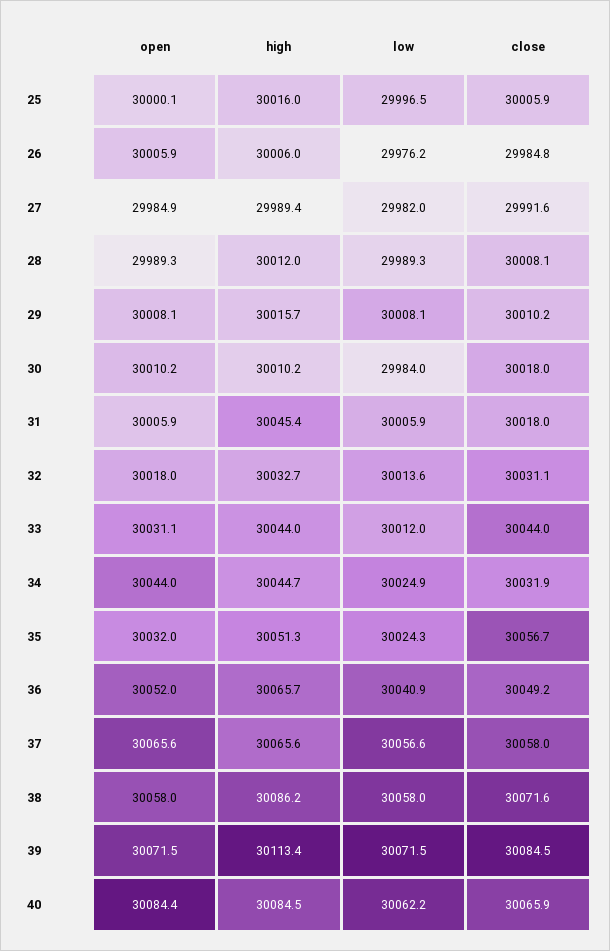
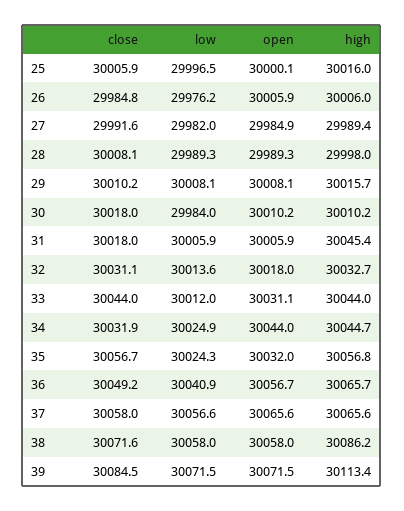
  {
    "open": {
      "25": 30000.1,
      "26": 30005.9,
      "27": 29984.9,
      "28": 29989.3,
      "29": 30008.1,
      "30": 30010.2,
      "31": 30005.9,
      "32": 30018,
      "33": 30031.1,
      "34": 30044,
      "35": 30032,
-     "36": 30052,
+     "36": 30056.7,
      "37": 30065.6,
      "38": 30058,
-     "39": 30071.5,
+     "39": 30071.5
-     "40": 30084.4
    },
    "high": {
      "25": 30016,
      "26": 30006,
      "27": 29989.4,
-     "28": 30012,
+     "28": 29998,
      "29": 30015.7,
      "30": 30010.2,
      "31": 30045.4,
      "32": 30032.7,
      "33": 30044,
      "34": 30044.7,
-     "35": 30051.3,
+     "35": 30056.8,
      "36": 30065.7,
      "37": 30065.6,
      "38": 30086.2,
-     "39": 30113.4,
+     "39": 30113.4
-     "40": 30084.5
    },
    "low": {
      "25": 29996.5,
      "26": 29976.2,
      "27": 29982,
      "28": 29989.3,
      "29": 30008.1,
      "30": 29984,
      "31": 30005.9,
      "32": 30013.6,
      "33": 30012,
      "34": 30024.9,
      "35": 30024.3,
      "36": 30040.9,
      "37": 30056.6,
      "38": 30058,
-     "39": 30071.5,
+     "39": 30071.5
-     "40": 30062.2
    },
    "close": {
      "25": 30005.9,
      "26": 29984.8,
      "27": 29991.6,
      "28": 30008.1,
      "29": 30010.2,
      "30": 30018,
      "31": 30018,
      "32": 30031.1,
      "33": 30044,
      "34": 30031.9,
      "35": 30056.7,
      "36": 30049.2,
      "37": 30058,
      "38": 30071.6,
-     "39": 30084.5,
+     "39": 30084.5
-     "40": 30065.9
    }
  }

